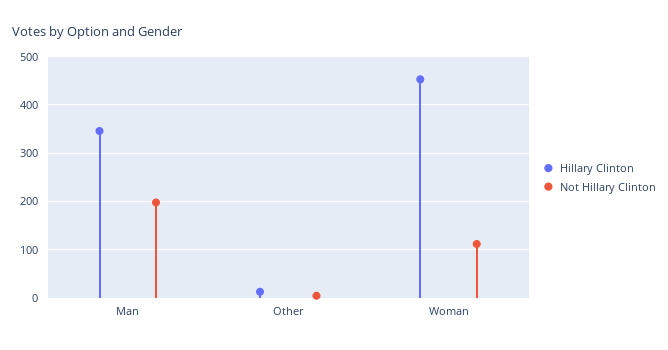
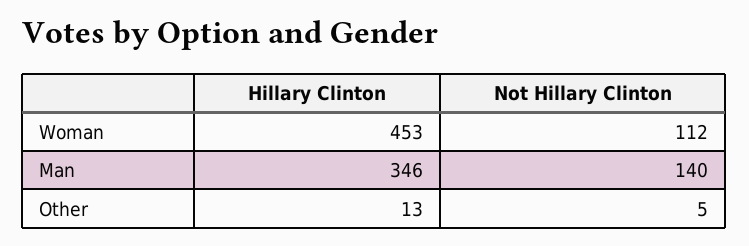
  {
    "Hillary Clinton": {
      "Man": 346,
      "Other": 13,
      "Woman": 453
    },
    "Not Hillary Clinton": {
-     "Man": 200,
+     "Man": 140,
      "Other": 5,
      "Woman": 112
    }
  }

